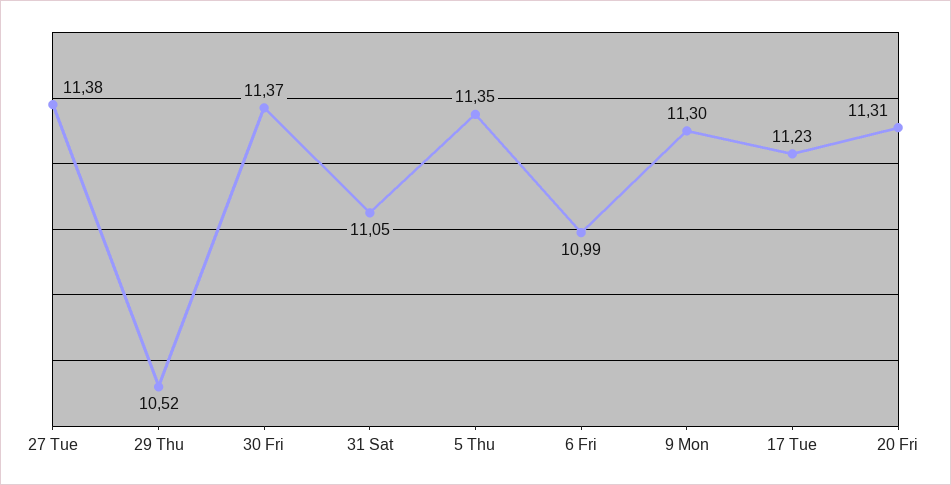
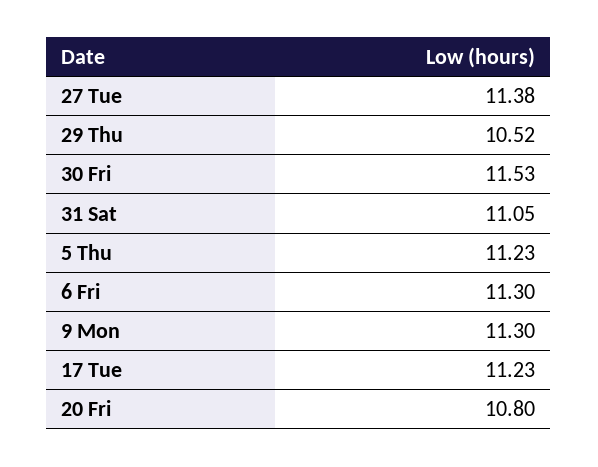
  {
    "27 Tue": 11.38,
    "29 Thu": 10.52,
-   "30 Fri": 11.37,
+   "30 Fri": 11.53,
    "31 Sat": 11.05,
-   "5 Thu": 11.35,
+   "5 Thu": 11.23,
-   "6 Fri": 10.99,
+   "6 Fri": 11.3,
    "9 Mon": 11.3,
    "17 Tue": 11.23,
-   "20 Fri": 11.31
+   "20 Fri": 10.8
  }

